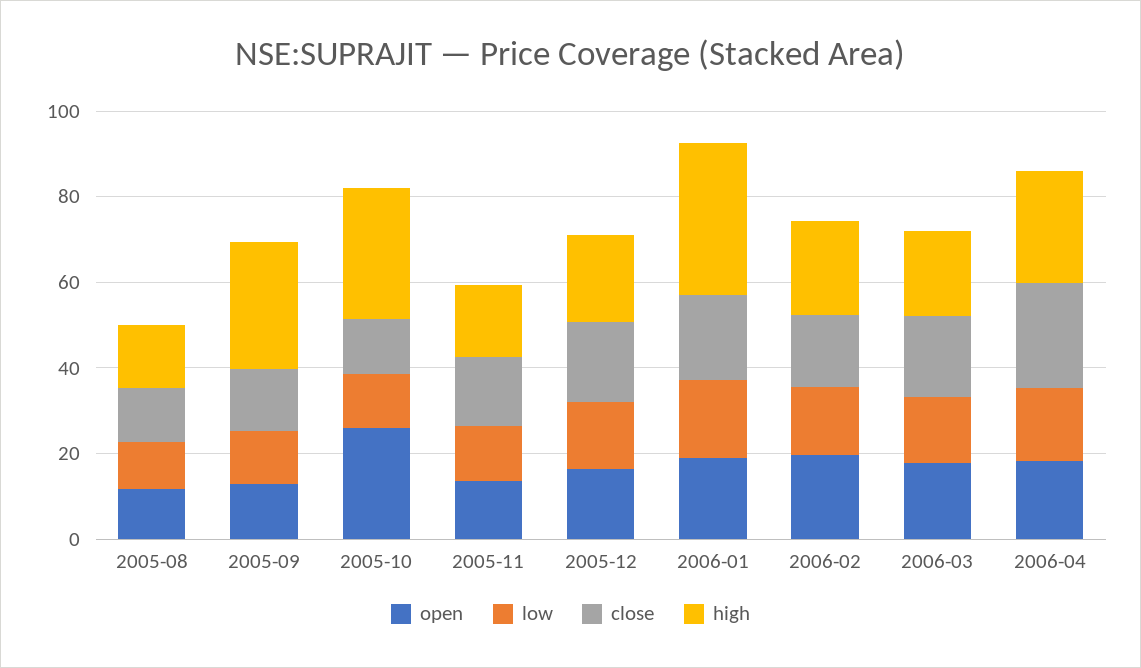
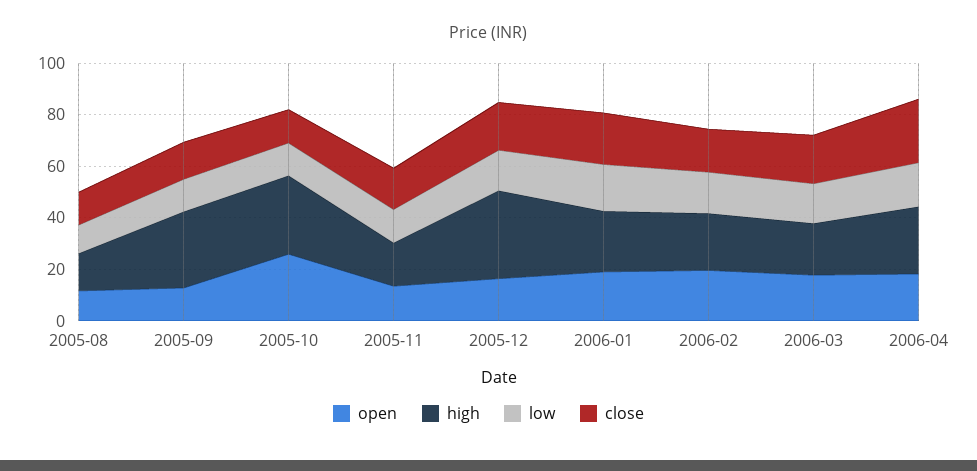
  {
    "open": {
      "2005-08": 10,
      "2005-09": 15,
      "2005-10": 25,
      "2005-11": 15,
      "2005-12": 15,
      "2006-01": 20,
      "2006-02": 20,
      "2006-03": 20,
      "2006-04": 20
    },
    "low": {
      "2005-08": 10,
      "2005-09": 15,
      "2005-10": 15,
      "2005-11": 15,
      "2005-12": 15,
      "2006-01": 20,
      "2006-02": 15,
      "2006-03": 15,
      "2006-04": 15
    },
    "close": {
      "2005-08": 15,
      "2005-09": 15,
      "2005-10": 15,
      "2005-11": 15,
      "2005-12": 20,
      "2006-01": 20,
      "2006-02": 15,
      "2006-03": 20,
      "2006-04": 25
    },
    "high": {
      "2005-08": 15,
      "2005-09": 30,
      "2005-10": 30,
      "2005-11": 15,
-     "2005-12": 20,
+     "2005-12": 35,
-     "2006-01": 35,
+     "2006-01": 25,
      "2006-02": 20,
      "2006-03": 20,
      "2006-04": 25
    }
  }

